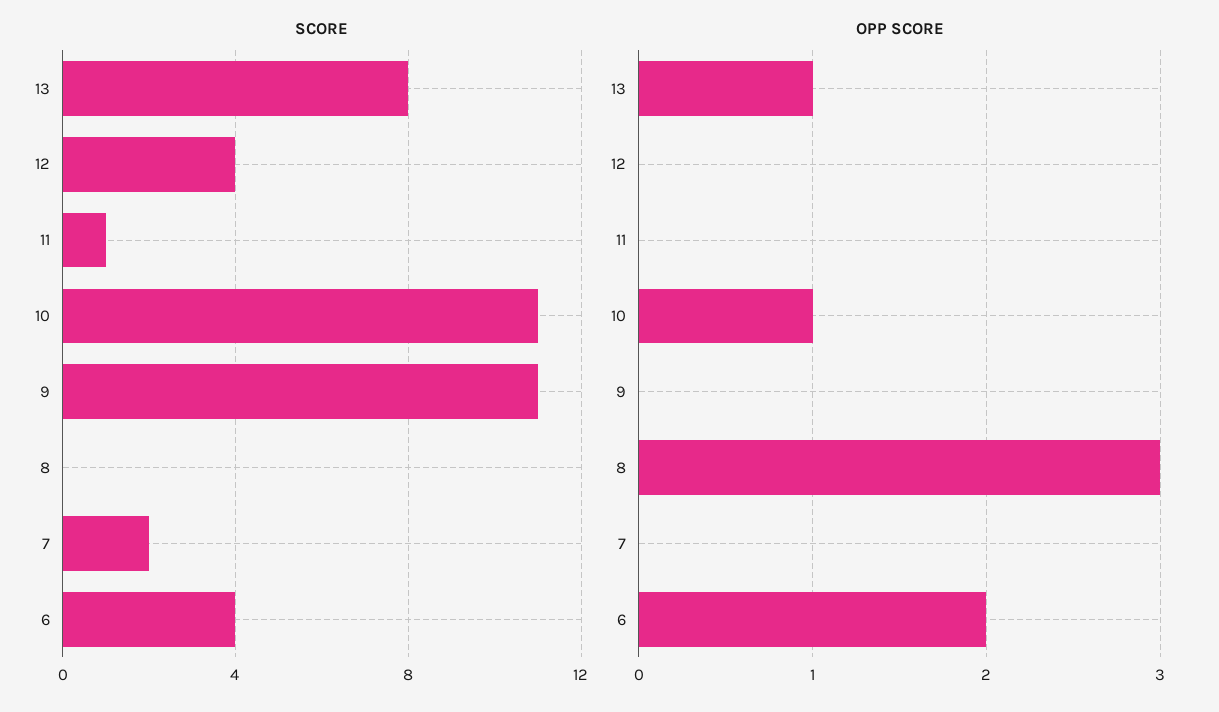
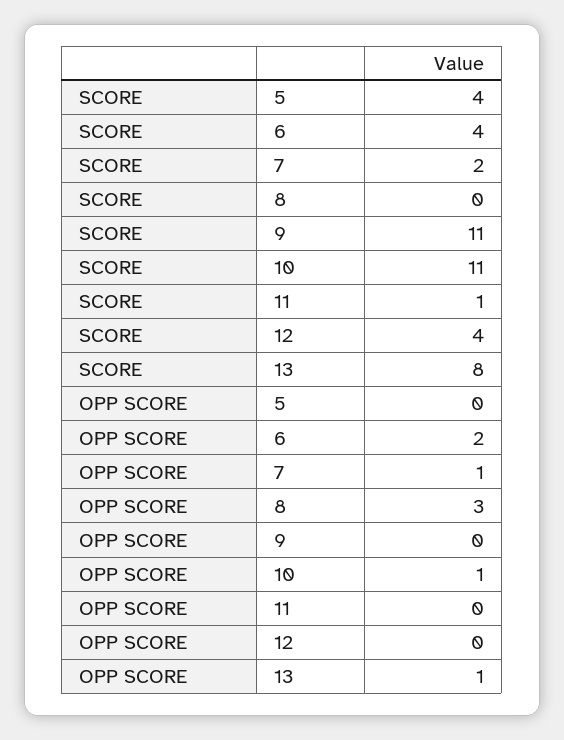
  {
    "SCORE": {
      "13": 8,
      "12": 4,
      "11": 1,
      "10": 11,
      "9": 11,
      "8": 0,
      "7": 2,
-     "6": 4
+     "6": 4,
+     "5": 4
    },
    "OPP SCORE": {
      "13": 1,
      "12": 0,
      "11": 0,
      "10": 1,
      "9": 0,
      "8": 3,
-     "7": 0,
+     "7": 1,
-     "6": 2
+     "6": 2,
+     "5": 0
    }
  }

